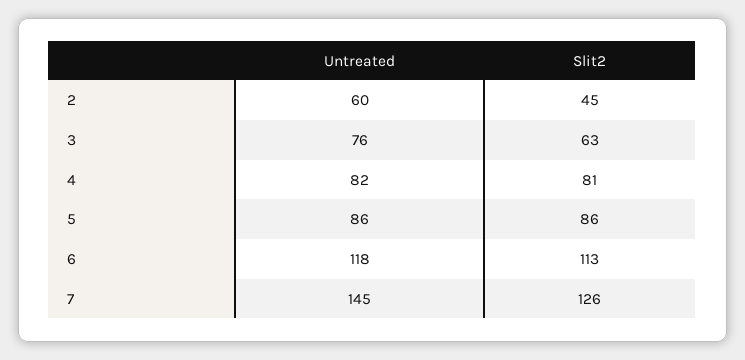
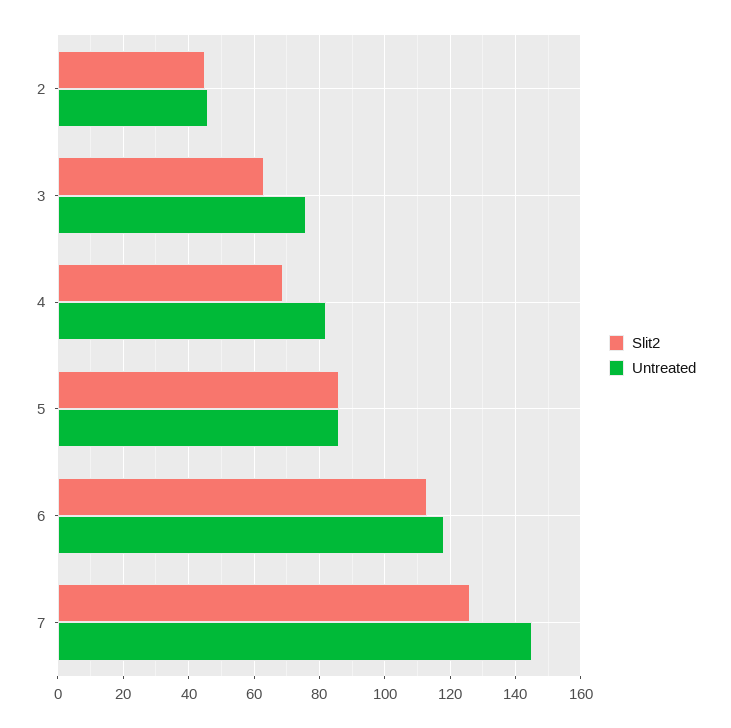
  {
    "Untreated": {
-     "2": 60,
+     "2": 45,
      "3": 76,
      "4": 82,
      "5": 86,
      "6": 118,
      "7": 145
    },
    "Slit2": {
      "2": 45,
      "3": 63,
-     "4": 81,
+     "4": 70,
      "5": 86,
      "6": 113,
      "7": 126
    }
  }

